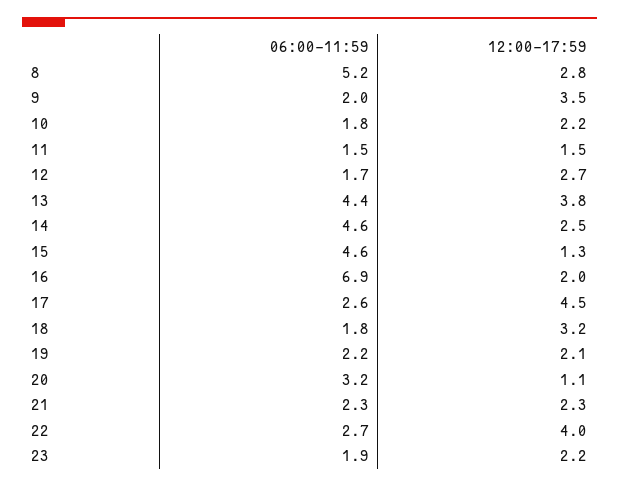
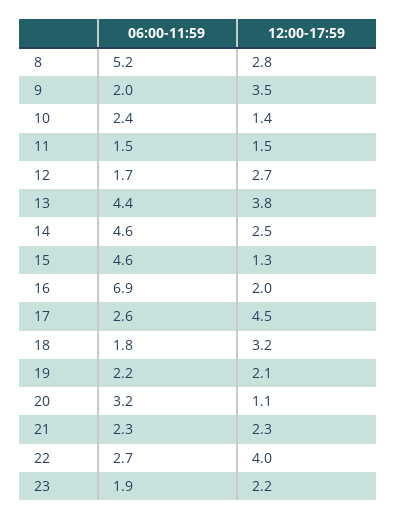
  {
    "06:00-11:59": {
      "8": 5.2,
      "9": 2,
-     "10": 1.8,
+     "10": 2.4,
      "11": 1.5,
      "12": 1.7,
      "13": 4.4,
      "14": 4.6,
      "15": 4.6,
      "16": 6.9,
      "17": 2.6,
      "18": 1.8,
      "19": 2.2,
      "20": 3.2,
      "21": 2.3,
      "22": 2.7,
      "23": 1.9
    },
    "12:00-17:59": {
      "8": 2.8,
      "9": 3.5,
-     "10": 2.2,
+     "10": 1.4,
      "11": 1.5,
      "12": 2.7,
      "13": 3.8,
      "14": 2.5,
      "15": 1.3,
      "16": 2,
      "17": 4.5,
      "18": 3.2,
      "19": 2.1,
      "20": 1.1,
      "21": 2.3,
      "22": 4,
      "23": 2.2
    }
  }

